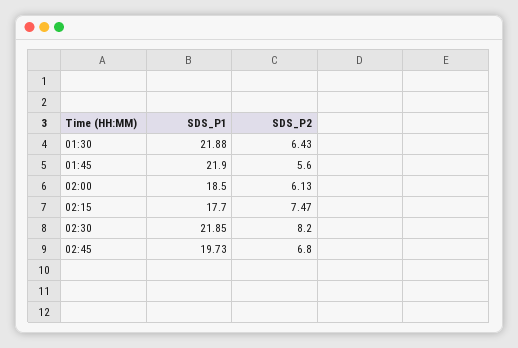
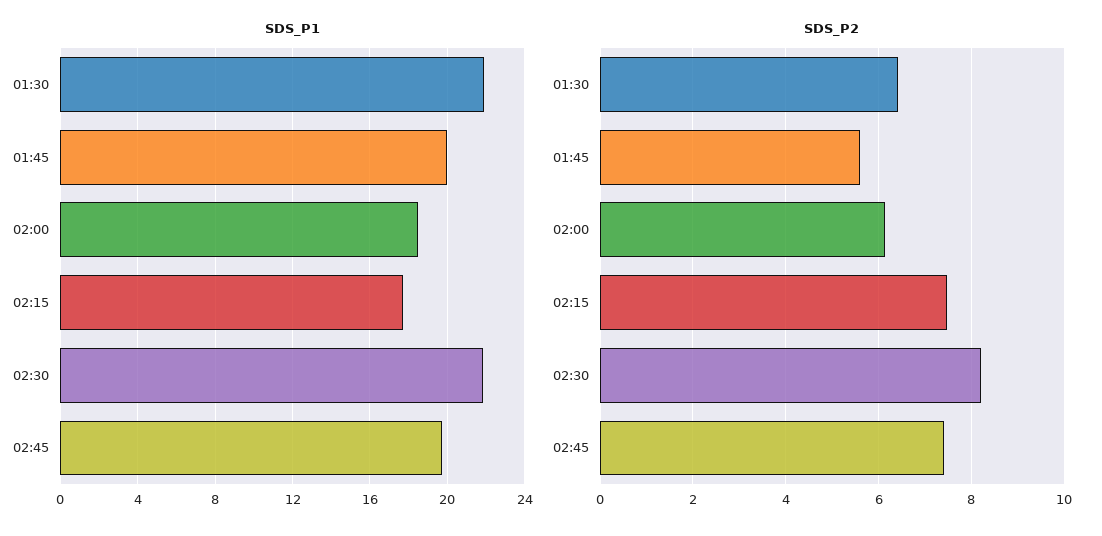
  {
    "SDS_P1": {
      "01:30": 21.88,
-     "01:45": 21.9,
+     "01:45": 20,
      "02:00": 18.5,
      "02:15": 17.7,
      "02:30": 21.85,
      "02:45": 19.73
    },
    "SDS_P2": {
      "01:30": 6.43,
      "01:45": 5.6,
      "02:00": 6.13,
      "02:15": 7.47,
      "02:30": 8.2,
-     "02:45": 6.8
+     "02:45": 7.4
    }
  }

